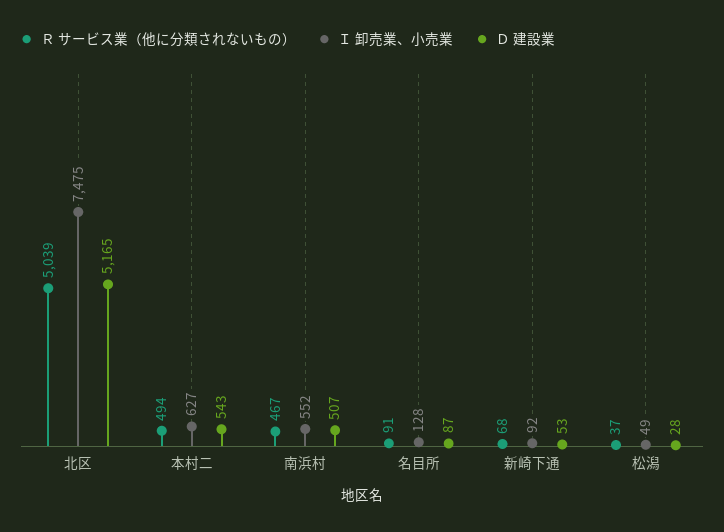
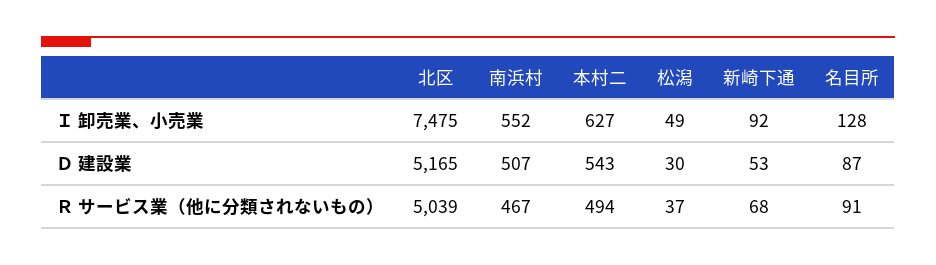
  {
    "Ｒ サービス業（他に分類されないもの）": {
      "北区": 5039,
      "本村二": 494,
      "南浜村": 467,
      "名目所": 91,
      "新崎下通": 68,
      "松潟": 37
    },
    "Ｉ 卸売業、小売業": {
      "北区": 7475,
      "本村二": 627,
      "南浜村": 552,
      "名目所": 128,
      "新崎下通": 92,
      "松潟": 49
    },
    "Ｄ 建設業": {
      "北区": 5165,
      "本村二": 543,
      "南浜村": 507,
      "名目所": 87,
      "新崎下通": 53,
-     "松潟": 28
+     "松潟": 30
    }
  }

